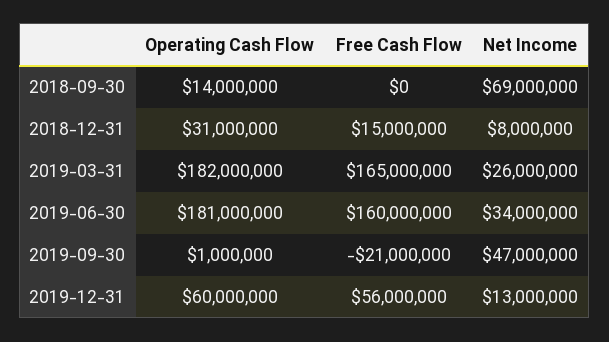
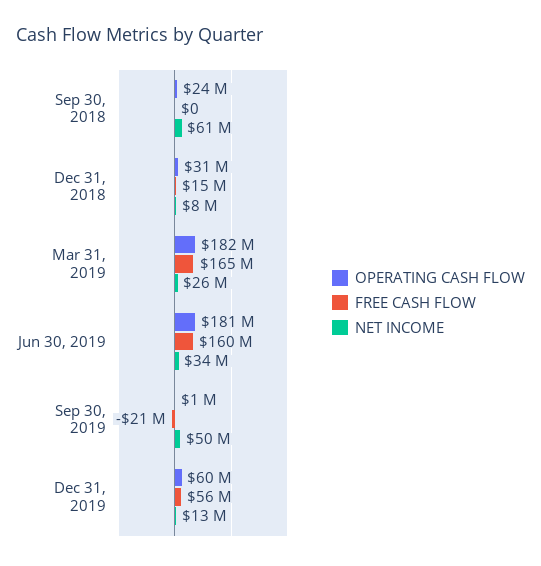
  {
    "Operating Cash Flow": {
-     "2018-09-30": 14000000,
+     "2018-09-30": 24000000,
      "2018-12-31": 31000000,
      "2019-03-31": 182000000,
      "2019-06-30": 181000000,
      "2019-09-30": 1000000,
      "2019-12-31": 60000000
    },
    "Free Cash Flow": {
      "2018-09-30": 0,
      "2018-12-31": 15000000,
      "2019-03-31": 165000000,
      "2019-06-30": 160000000,
      "2019-09-30": -21000000,
      "2019-12-31": 56000000
    },
    "Net Income": {
-     "2018-09-30": 69000000,
+     "2018-09-30": 61000000,
      "2018-12-31": 8000000,
      "2019-03-31": 26000000,
      "2019-06-30": 34000000,
-     "2019-09-30": 47000000,
+     "2019-09-30": 50000000,
      "2019-12-31": 13000000
    }
  }

